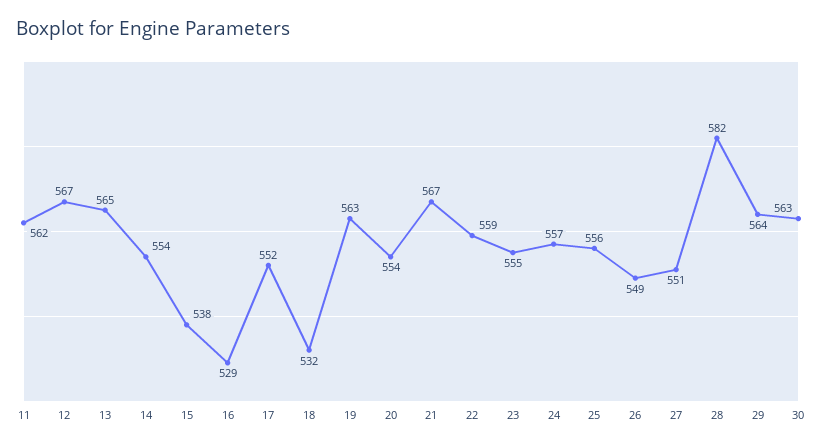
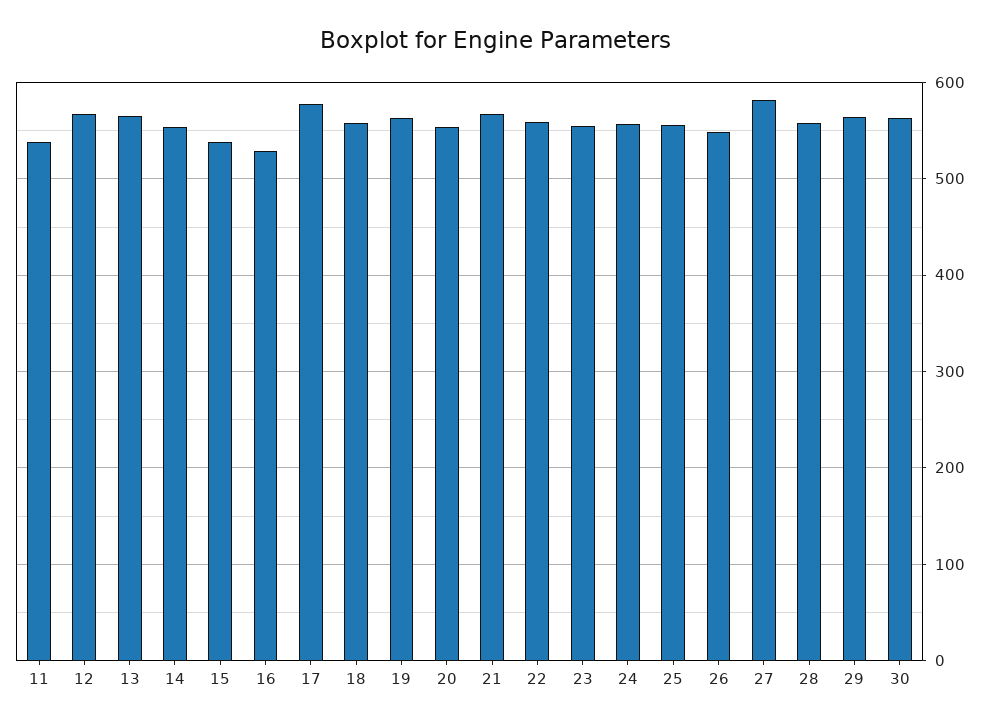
  {
-   "11": 562,
+   "11": 540,
    "12": 567,
    "13": 565,
    "14": 554,
    "15": 538,
    "16": 529,
-   "17": 552,
+   "17": 580,
-   "18": 532,
+   "18": 560,
    "19": 563,
    "20": 554,
    "21": 567,
    "22": 559,
    "23": 555,
    "24": 557,
    "25": 556,
    "26": 549,
-   "27": 551,
+   "27": 580,
-   "28": 582,
+   "28": 560,
    "29": 564,
    "30": 563
  }

